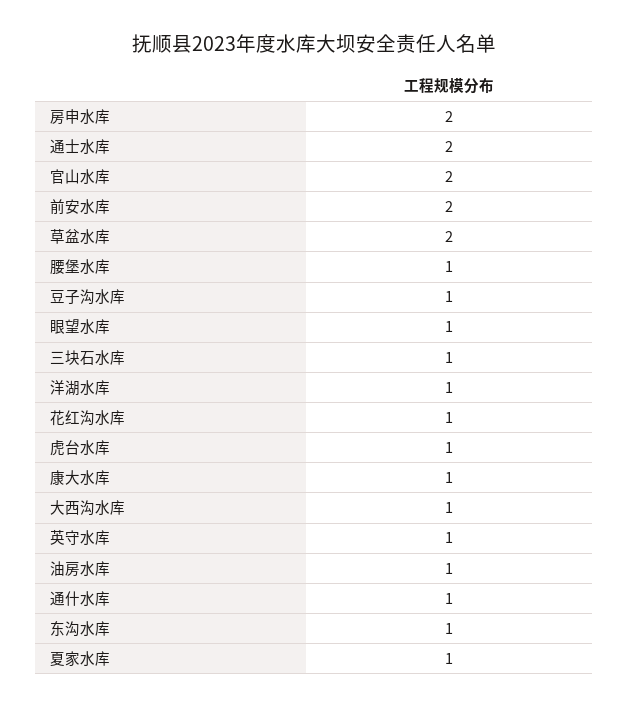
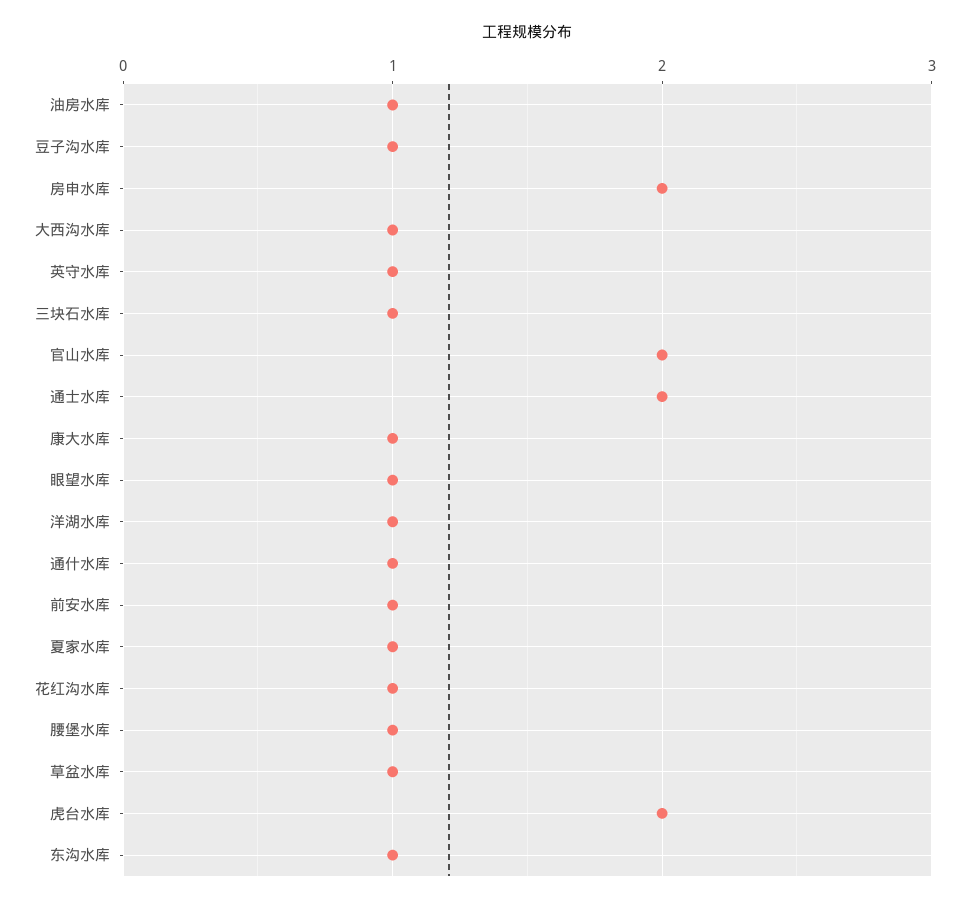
  {
    "房申水库": 2,
    "通士水库": 2,
    "官山水库": 2,
-   "前安水库": 2,
+   "前安水库": 1,
-   "草盆水库": 2,
+   "草盆水库": 1,
    "腰堡水库": 1,
    "豆子沟水库": 1,
    "眼望水库": 1,
    "三块石水库": 1,
    "洋湖水库": 1,
    "花红沟水库": 1,
-   "虎台水库": 1,
+   "虎台水库": 2,
    "康大水库": 1,
    "大西沟水库": 1,
    "英守水库": 1,
    "油房水库": 1,
    "通什水库": 1,
    "东沟水库": 1,
    "夏家水库": 1
  }

